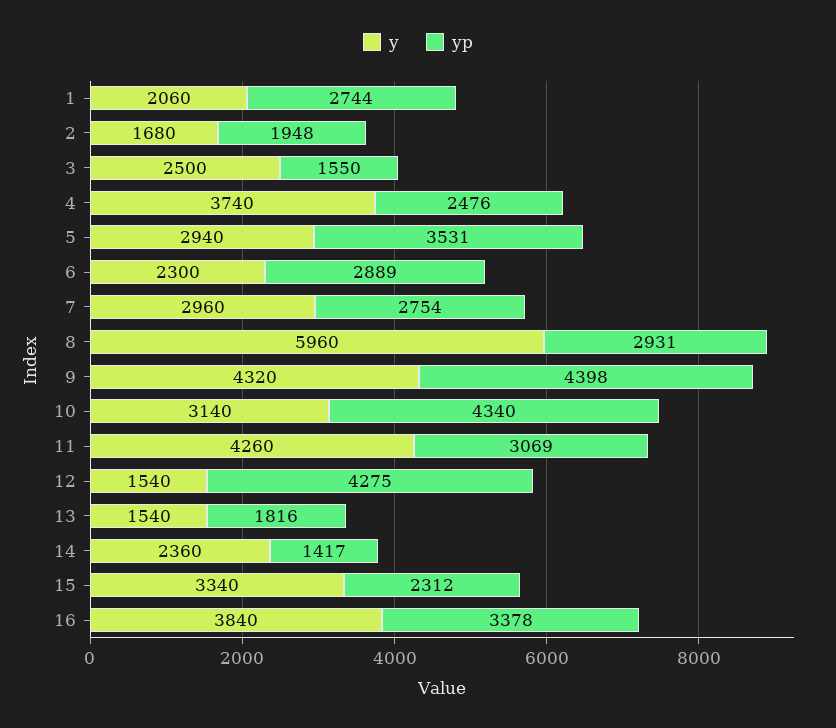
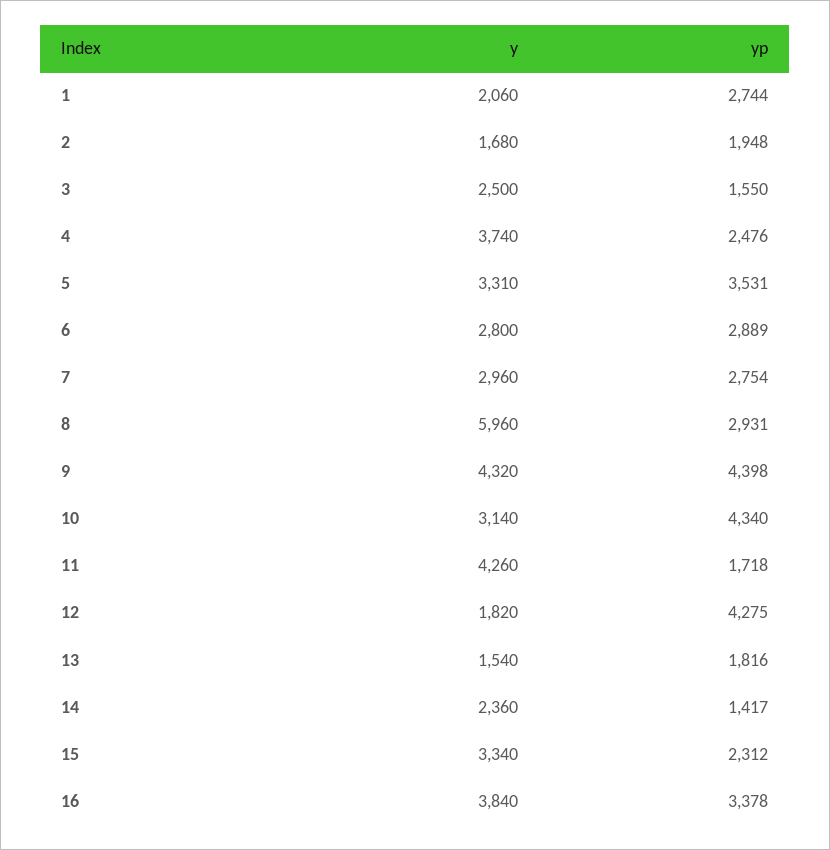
  {
    "y": {
      "1": 2060,
      "2": 1680,
      "3": 2500,
      "4": 3740,
-     "5": 2940,
+     "5": 3310,
-     "6": 2300,
+     "6": 2800,
      "7": 2960,
      "8": 5960,
      "9": 4320,
      "10": 3140,
      "11": 4260,
-     "12": 1540,
+     "12": 1820,
      "13": 1540,
      "14": 2360,
      "15": 3340,
      "16": 3840
    },
    "yp": {
      "1": 2744,
      "2": 1948,
      "3": 1550,
      "4": 2476,
      "5": 3531,
      "6": 2889,
      "7": 2754,
      "8": 2931,
      "9": 4398,
      "10": 4340,
-     "11": 3069,
+     "11": 1718,
      "12": 4275,
      "13": 1816,
      "14": 1417,
      "15": 2312,
      "16": 3378
    }
  }

